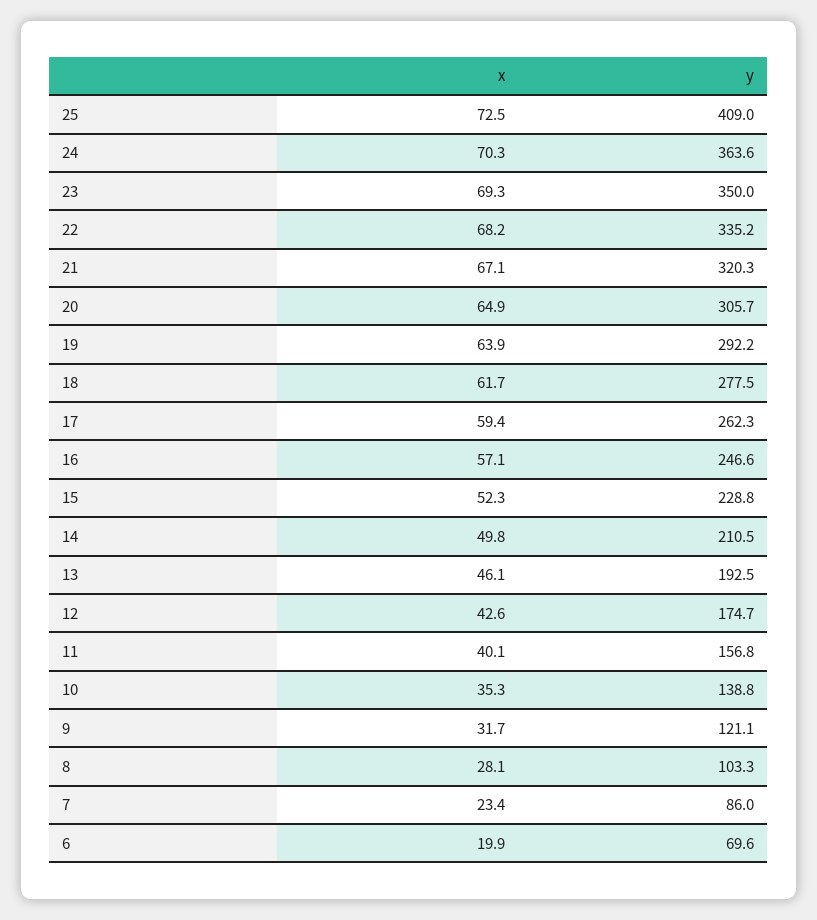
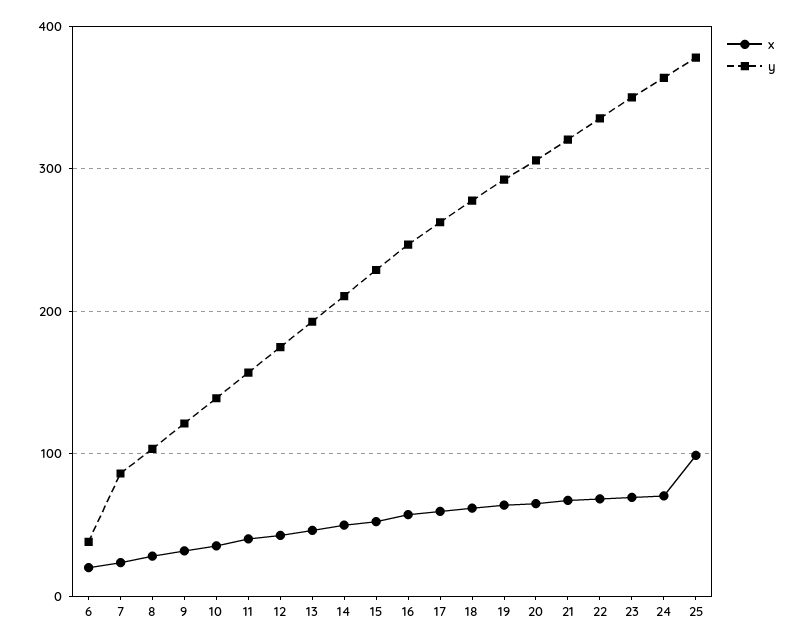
  {
    "x": {
-     "25": 72.5,
+     "25": 100,
      "24": 70.3,
      "23": 69.3,
      "22": 68.2,
      "21": 67.1,
      "20": 64.9,
      "19": 63.9,
      "18": 61.7,
      "17": 59.4,
      "16": 57.1,
      "15": 52.3,
      "14": 49.8,
      "13": 46.1,
      "12": 42.6,
      "11": 40.1,
      "10": 35.3,
      "9": 31.7,
      "8": 28.1,
      "7": 23.4,
      "6": 19.9
    },
    "y": {
-     "25": 409,
+     "25": 380,
      "24": 363.6,
      "23": 350,
      "22": 335.2,
      "21": 320.3,
      "20": 305.7,
      "19": 292.2,
      "18": 277.5,
      "17": 262.3,
      "16": 246.6,
      "15": 228.8,
      "14": 210.5,
      "13": 192.5,
      "12": 174.7,
      "11": 156.8,
      "10": 138.8,
      "9": 121.1,
      "8": 103.3,
      "7": 86,
-     "6": 69.6
+     "6": 40
    }
  }

